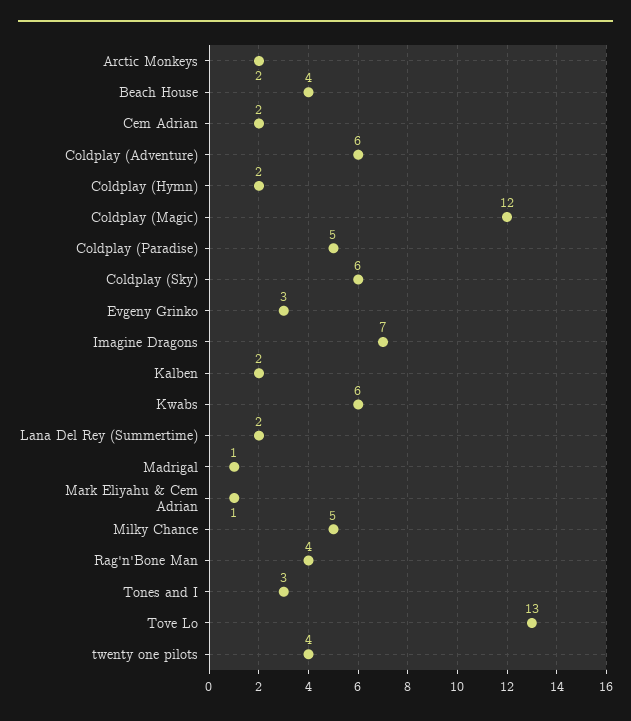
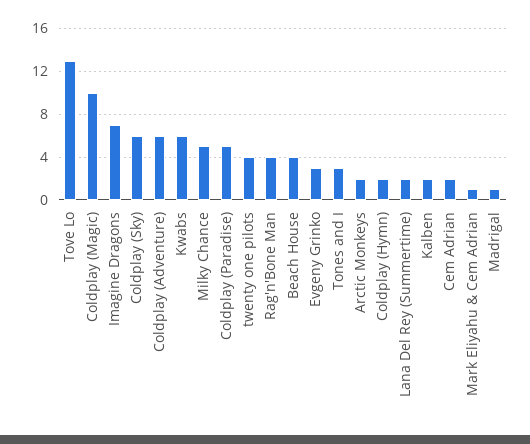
  {
    "Arctic Monkeys": 2,
    "Beach House": 4,
    "Cem Adrian": 2,
    "Coldplay (Adventure)": 6,
    "Coldplay (Hymn)": 2,
-   "Coldplay (Magic)": 12,
+   "Coldplay (Magic)": 10,
    "Coldplay (Paradise)": 5,
    "Coldplay (Sky)": 6,
    "Evgeny Grinko": 3,
    "Imagine Dragons": 7,
    "Kalben": 2,
    "Kwabs": 6,
    "Lana Del Rey (Summertime)": 2,
    "Madrigal": 1,
    "Mark Eliyahu & Cem Adrian": 1,
    "Milky Chance": 5,
    "Rag'n'Bone Man": 4,
    "Tones and I": 3,
    "Tove Lo": 13,
    "twenty one pilots": 4
  }

